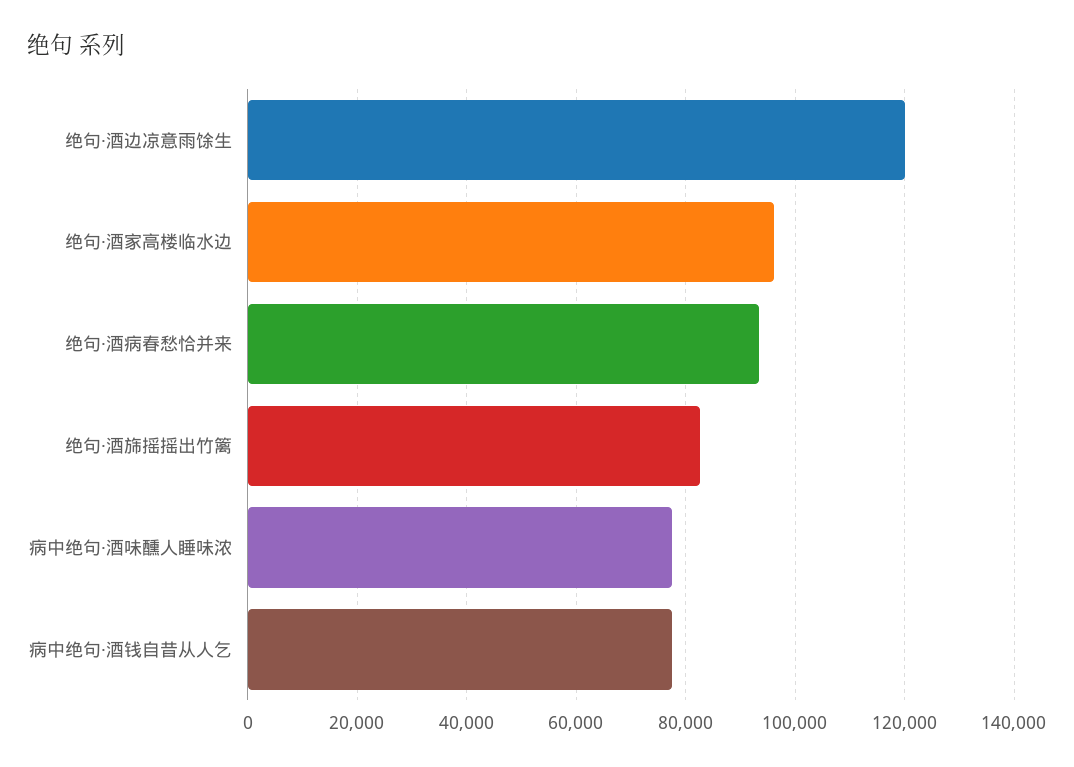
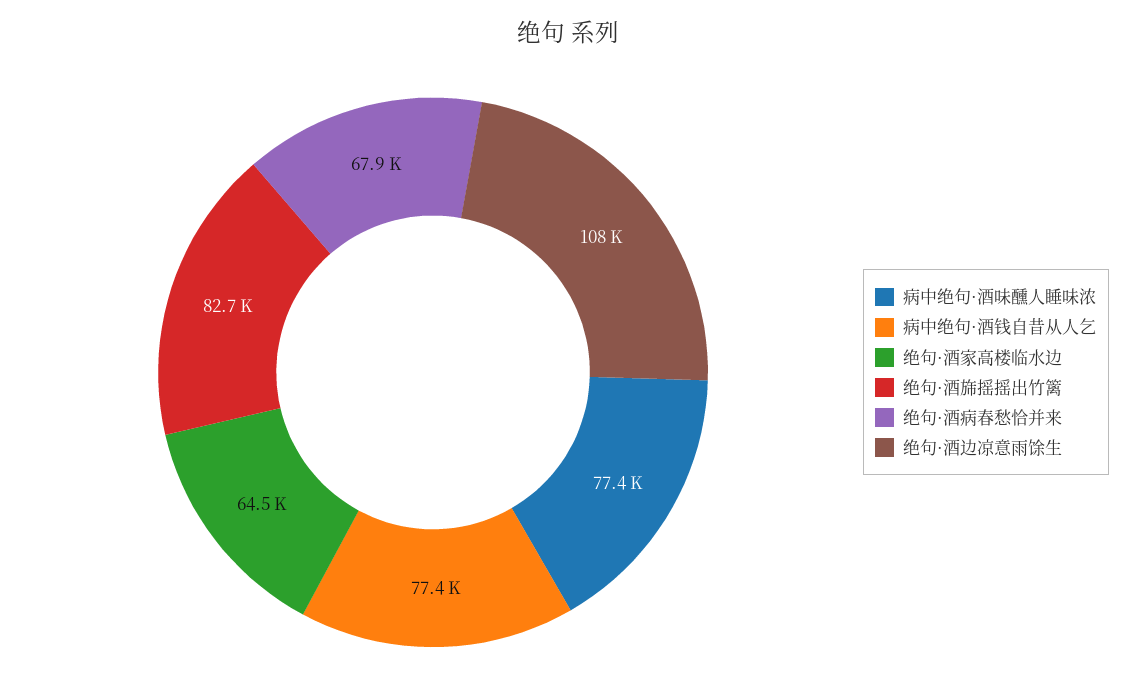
  {
-   "绝句·酒边凉意雨馀生": 120000,
+   "绝句·酒边凉意雨馀生": 108000,
-   "绝句·酒家高楼临水边": 96000,
+   "绝句·酒家高楼临水边": 64500,
-   "绝句·酒病春愁恰并来": 94000,
+   "绝句·酒病春愁恰并来": 67900,
    "绝句·酒旆摇摇出竹篱": 82700,
    "病中绝句·酒味醺人睡味浓": 77400,
    "病中绝句·酒钱自昔从人乞": 77400
  }

